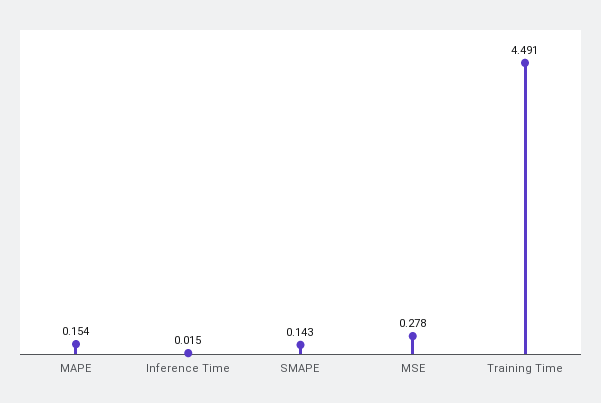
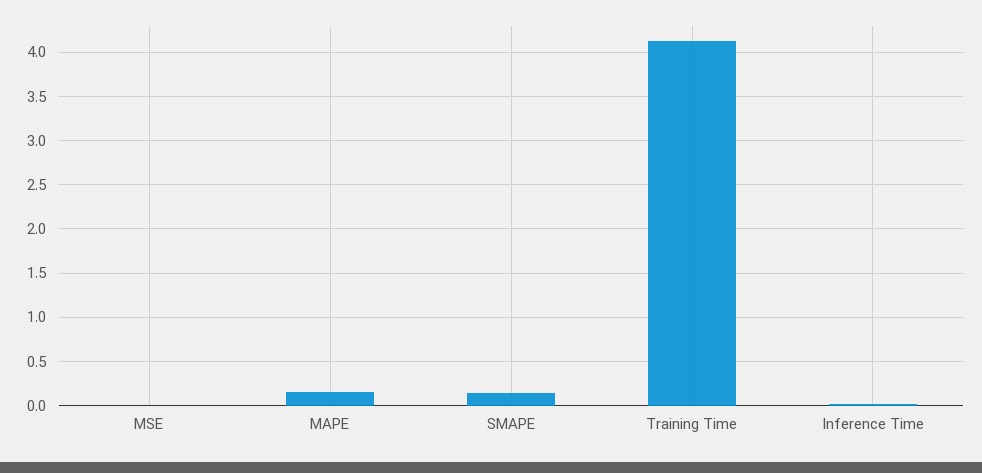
  {
    "MAPE": 0.154,
    "Inference Time": 0.015,
    "SMAPE": 0.143,
-   "MSE": 0.278,
+   "MSE": 0,
-   "Training Time": 4.491
+   "Training Time": 4.1
  }

